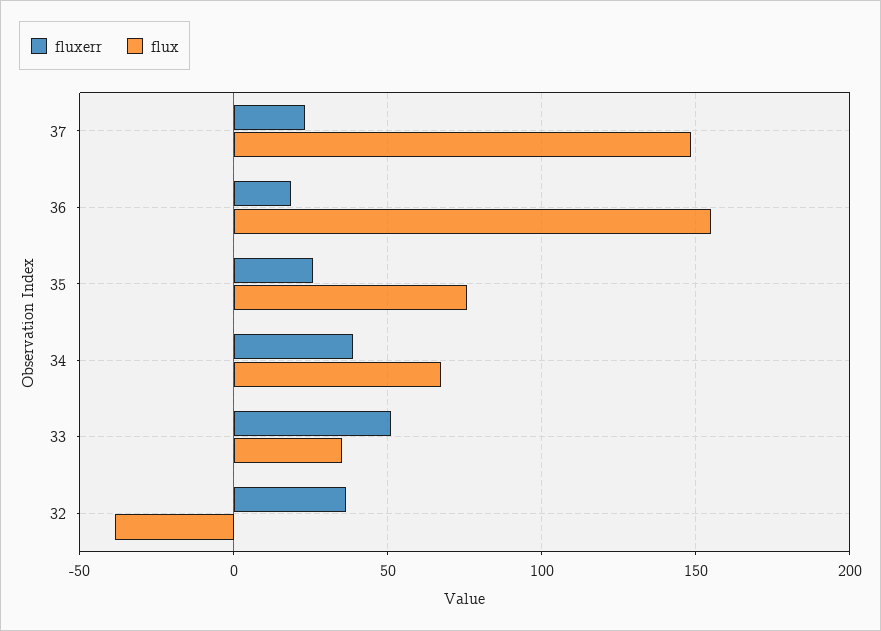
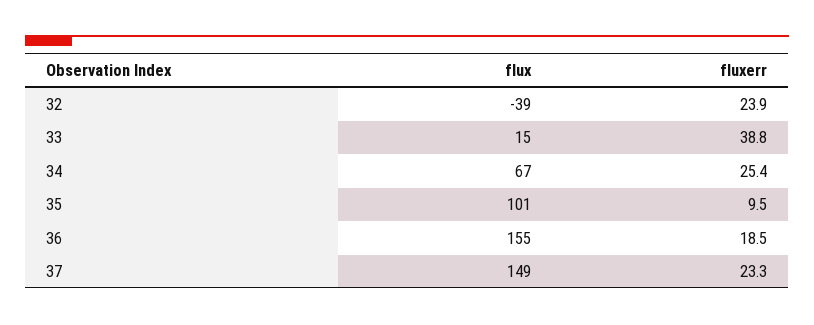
  {
    "fluxerr": {
      "37": 23.3,
      "36": 18.5,
-     "35": 25,
+     "35": 9.5,
-     "34": 40,
+     "34": 25.4,
-     "33": 50,
+     "33": 38.8,
-     "32": 35
+     "32": 23.9
    },
    "flux": {
      "37": 149,
      "36": 155,
-     "35": 75,
+     "35": 101,
      "34": 67,
-     "33": 35,
+     "33": 15,
      "32": -39
    }
  }

